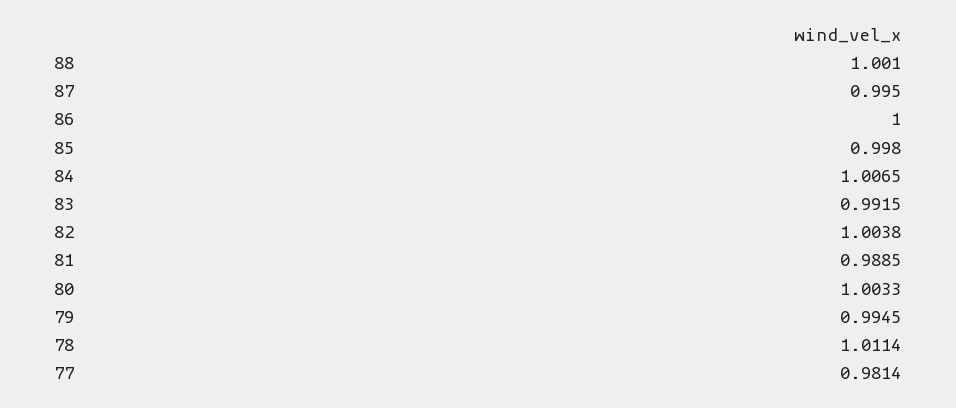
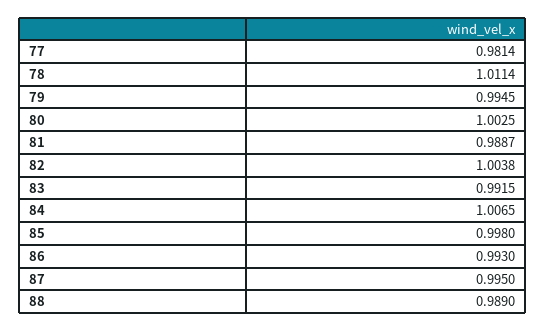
  {
-   "88": 1.001,
+   "88": 0.989,
    "87": 0.995,
-   "86": 1,
+   "86": 0.993,
    "85": 0.998,
    "84": 1.0065,
    "83": 0.9915,
    "82": 1.0038,
-   "81": 0.9885,
+   "81": 0.9887,
-   "80": 1.0033,
+   "80": 1.0025,
    "79": 0.9945,
    "78": 1.0114,
    "77": 0.9814
  }

